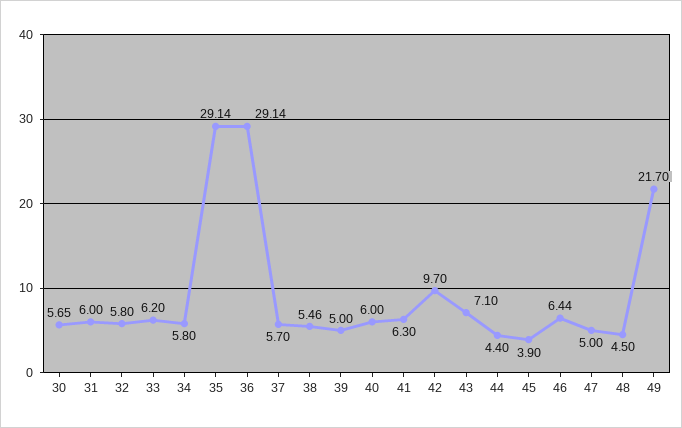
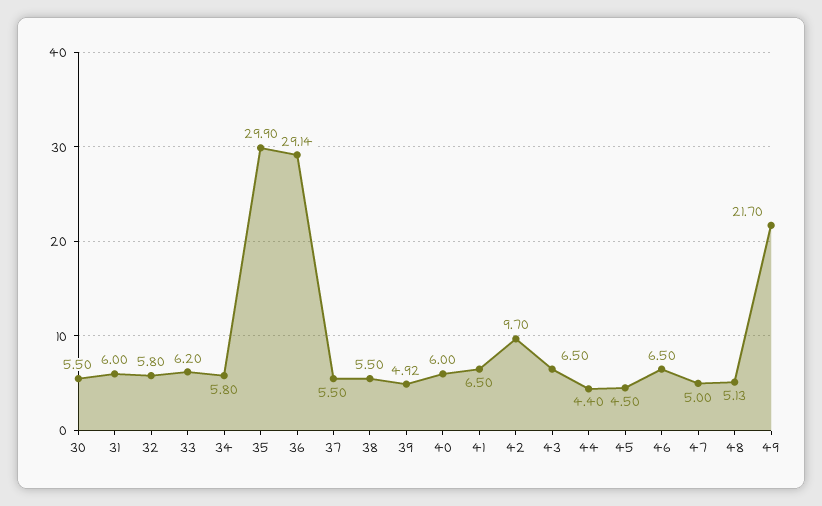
  {
-   "30": 5.65,
+   "30": 5.5,
    "31": 6,
    "32": 5.8,
    "33": 6.2,
    "34": 5.8,
-   "35": 29.14,
+   "35": 29.9,
    "36": 29.14,
-   "37": 5.7,
+   "37": 5.5,
-   "38": 5.46,
+   "38": 5.5,
-   "39": 5,
+   "39": 4.92,
    "40": 6,
-   "41": 6.3,
+   "41": 6.5,
    "42": 9.7,
-   "43": 7.1,
+   "43": 6.5,
    "44": 4.4,
-   "45": 3.9,
+   "45": 4.5,
-   "46": 6.44,
+   "46": 6.5,
    "47": 5,
-   "48": 4.5,
+   "48": 5.13,
    "49": 21.7
  }

